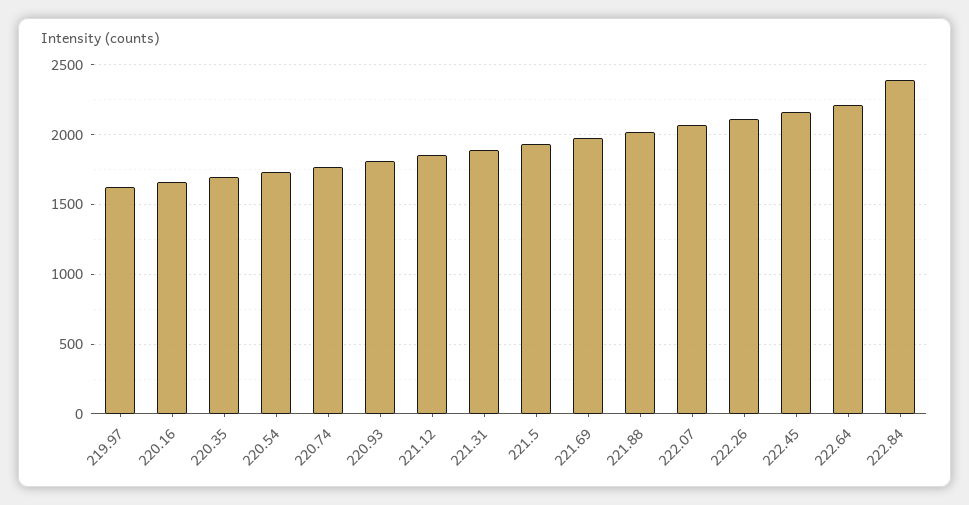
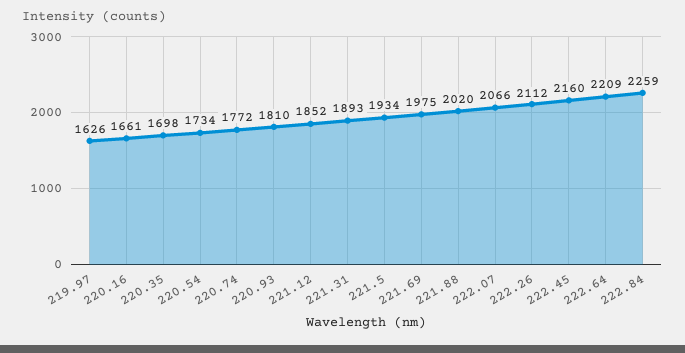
  {
    "219.97": 1626,
    "220.16": 1661,
    "220.35": 1698,
    "220.54": 1734,
    "220.74": 1772,
    "220.93": 1810,
    "221.12": 1852,
    "221.31": 1893,
    "221.5": 1934,
    "221.69": 1975,
    "221.88": 2020,
    "222.07": 2066,
    "222.26": 2112,
    "222.45": 2160,
    "222.64": 2209,
-   "222.84": 2400
+   "222.84": 2259
  }

